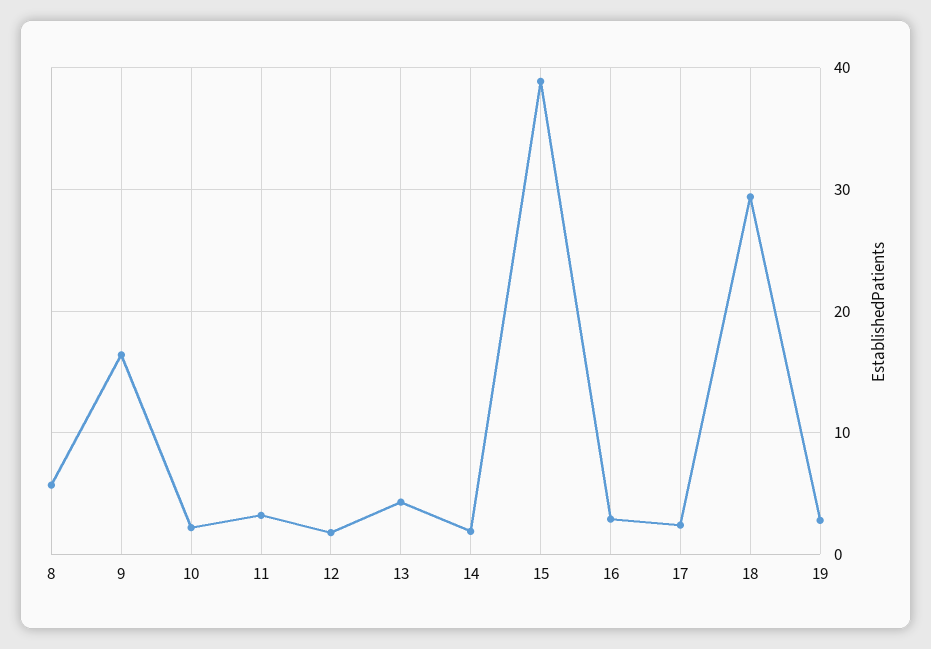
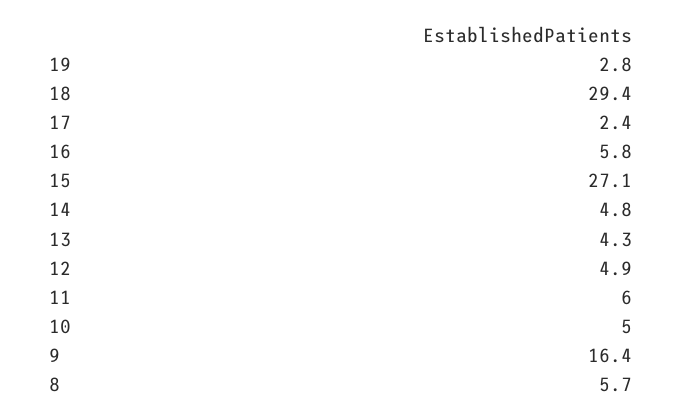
  {
    "8": 5.7,
    "9": 16.4,
-   "10": 2,
+   "10": 5,
-   "11": 3,
+   "11": 6,
-   "12": 2,
+   "12": 4.9,
    "13": 4.3,
-   "14": 2,
+   "14": 4.8,
-   "15": 39,
+   "15": 27.1,
-   "16": 3,
+   "16": 5.8,
    "17": 2.4,
    "18": 29.4,
    "19": 2.8
  }

